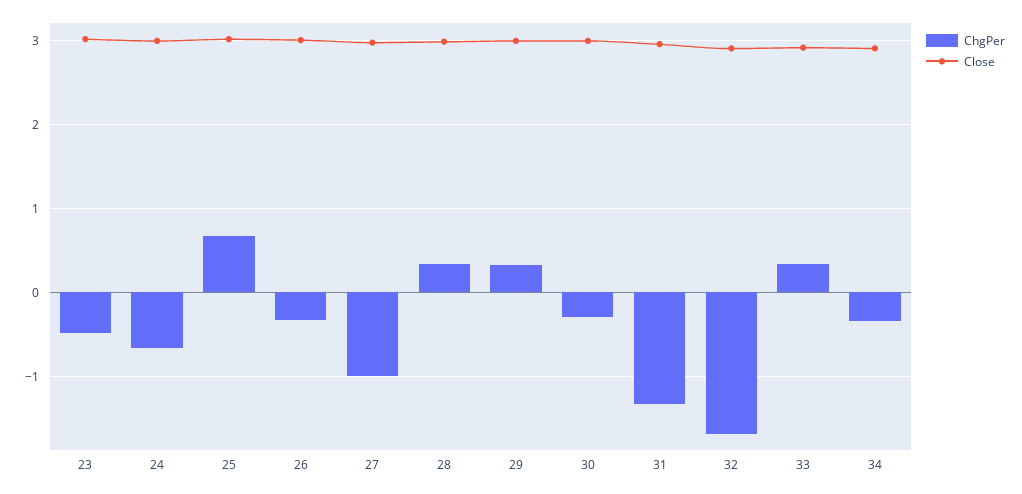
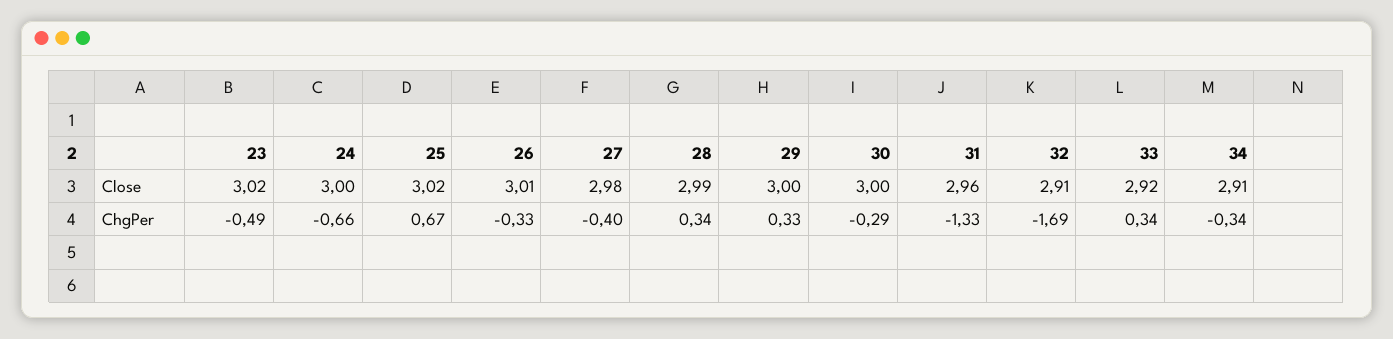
  {
    "ChgPer": {
      "23": -0.49,
      "24": -0.66,
      "25": 0.67,
      "26": -0.33,
-     "27": -1,
+     "27": -0.4,
      "28": 0.34,
      "29": 0.33,
      "30": -0.29,
      "31": -1.33,
      "32": -1.69,
      "33": 0.34,
      "34": -0.34
    },
    "Close": {
      "23": 3.02,
      "24": 3,
      "25": 3.02,
      "26": 3.01,
      "27": 2.98,
      "28": 2.99,
      "29": 3,
      "30": 3,
      "31": 2.96,
      "32": 2.91,
      "33": 2.92,
      "34": 2.91
    }
  }

